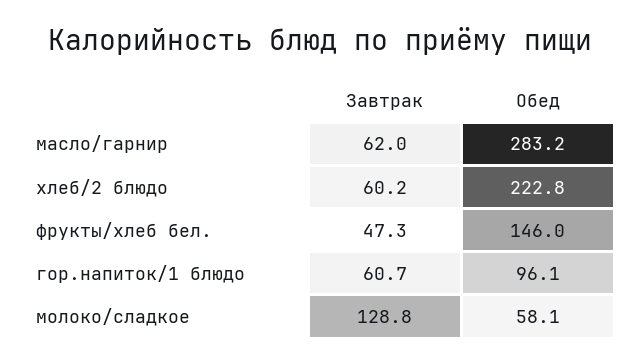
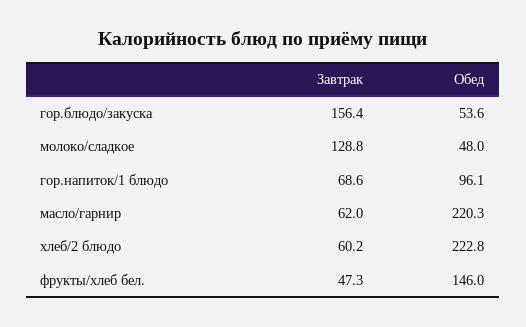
  {
    "Завтрак": {
      "масло/гарнир": 62,
      "хлеб/2 блюдо": 60.2,
      "фрукты/хлеб бел.": 47.3,
-     "гор.напиток/1 блюдо": 60.7,
+     "гор.напиток/1 блюдо": 68.6,
-     "молоко/сладкое": 128.8
+     "молоко/сладкое": 128.8,
+     "гор.блюдо/закуска": 156.4
    },
    "Обед": {
-     "масло/гарнир": 283.2,
+     "масло/гарнир": 220.3,
      "хлеб/2 блюдо": 222.8,
      "фрукты/хлеб бел.": 146,
      "гор.напиток/1 блюдо": 96.1,
-     "молоко/сладкое": 58.1
+     "молоко/сладкое": 48,
+     "гор.блюдо/закуска": 53.6
    }
  }

